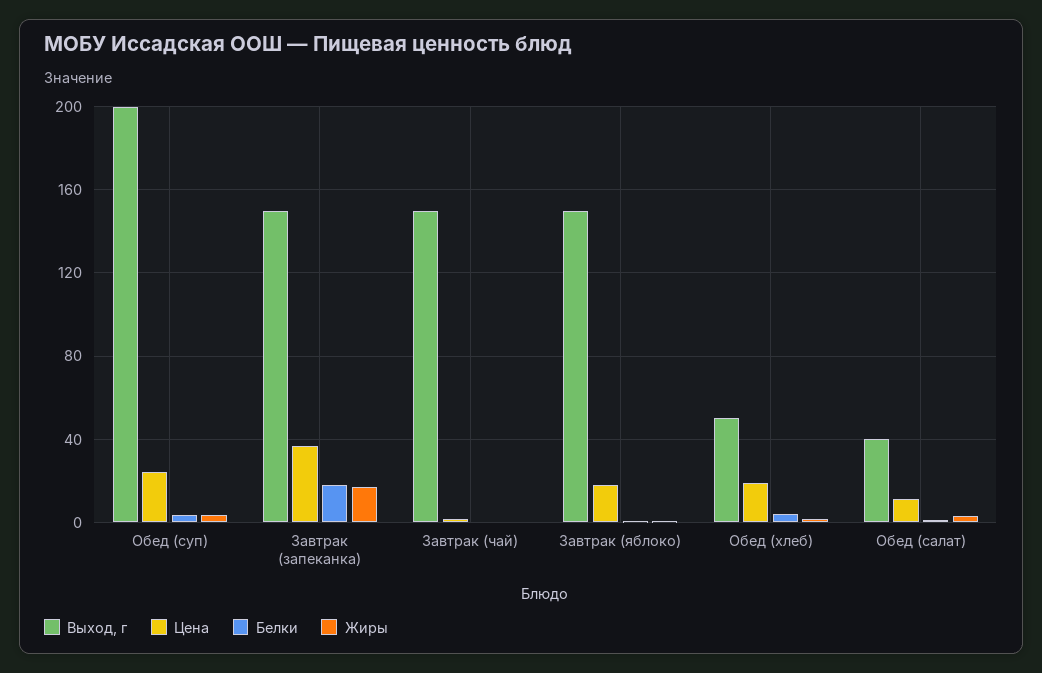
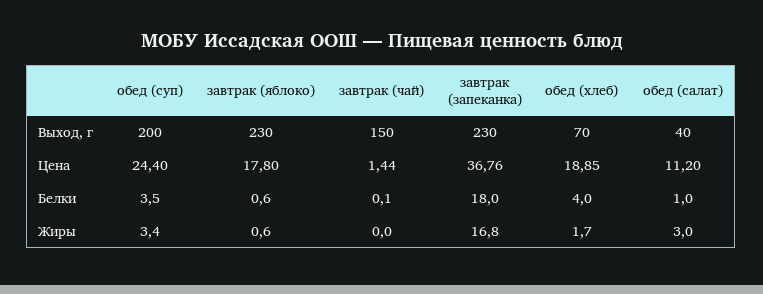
  {
    "Выход, г": {
      "Обед (суп)": 200,
-     "Завтрак (запеканка)": 150,
+     "Завтрак (запеканка)": 230,
      "Завтрак (чай)": 150,
-     "Завтрак (яблоко)": 150,
+     "Завтрак (яблоко)": 230,
-     "Обед (хлеб)": 50,
+     "Обед (хлеб)": 70,
      "Обед (салат)": 40
    },
    "Цена": {
      "Обед (суп)": 24.4,
      "Завтрак (запеканка)": 36.76,
      "Завтрак (чай)": 1.44,
      "Завтрак (яблоко)": 17.8,
      "Обед (хлеб)": 18.85,
      "Обед (салат)": 11.2
    },
    "Белки": {
      "Обед (суп)": 3.5,
      "Завтрак (запеканка)": 18,
      "Завтрак (чай)": 0.1,
      "Завтрак (яблоко)": 0.6,
      "Обед (хлеб)": 4,
      "Обед (салат)": 1
    },
    "Жиры": {
      "Обед (суп)": 3.4,
      "Завтрак (запеканка)": 16.8,
      "Завтрак (чай)": 0,
      "Завтрак (яблоко)": 0.6,
      "Обед (хлеб)": 1.7,
      "Обед (салат)": 3
    }
  }

